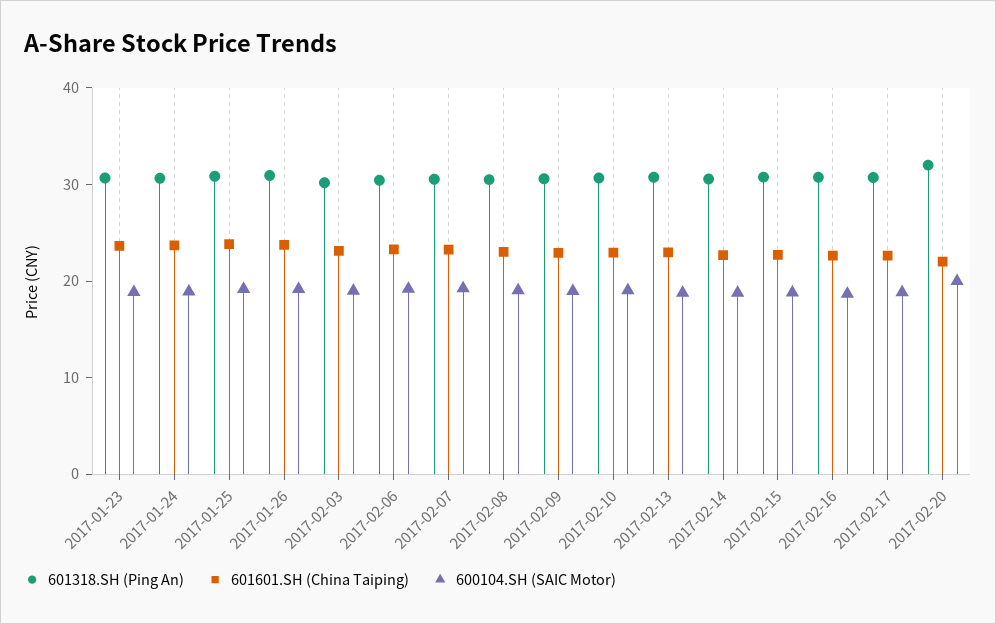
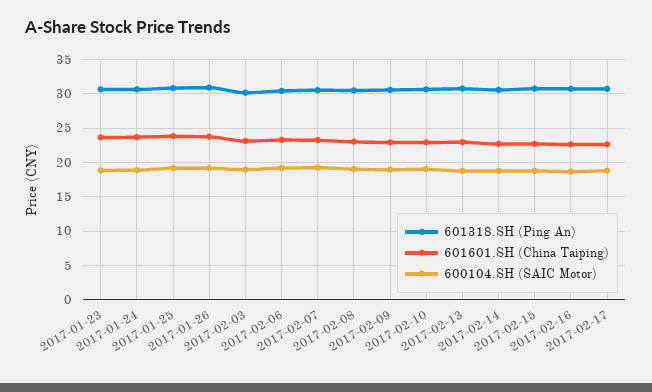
  {
    "601318.SH (Ping An)": {
      "2017-01-23": 31,
      "2017-01-24": 31,
      "2017-01-25": 31,
      "2017-01-26": 31,
      "2017-02-03": 30,
      "2017-02-06": 30,
      "2017-02-07": 31,
      "2017-02-08": 31,
      "2017-02-09": 31,
      "2017-02-10": 31,
      "2017-02-13": 31,
      "2017-02-14": 31,
      "2017-02-15": 31,
      "2017-02-16": 31,
-     "2017-02-17": 31,
+     "2017-02-17": 31
-     "2017-02-20": 32
    },
    "601601.SH (China Taiping)": {
      "2017-01-23": 24,
      "2017-01-24": 24,
      "2017-01-25": 24,
      "2017-01-26": 24,
      "2017-02-03": 23,
      "2017-02-06": 23,
      "2017-02-07": 23,
      "2017-02-08": 23,
      "2017-02-09": 23,
      "2017-02-10": 23,
      "2017-02-13": 23,
      "2017-02-14": 23,
      "2017-02-15": 23,
      "2017-02-16": 23,
-     "2017-02-17": 23,
+     "2017-02-17": 23
-     "2017-02-20": 22
    },
    "600104.SH (SAIC Motor)": {
      "2017-01-23": 19,
      "2017-01-24": 19,
      "2017-01-25": 19,
      "2017-01-26": 19,
      "2017-02-03": 19,
      "2017-02-06": 19,
      "2017-02-07": 19,
      "2017-02-08": 19,
      "2017-02-09": 19,
      "2017-02-10": 19,
      "2017-02-13": 19,
      "2017-02-14": 19,
      "2017-02-15": 19,
      "2017-02-16": 19,
-     "2017-02-17": 19,
+     "2017-02-17": 19
-     "2017-02-20": 20
    }
  }

